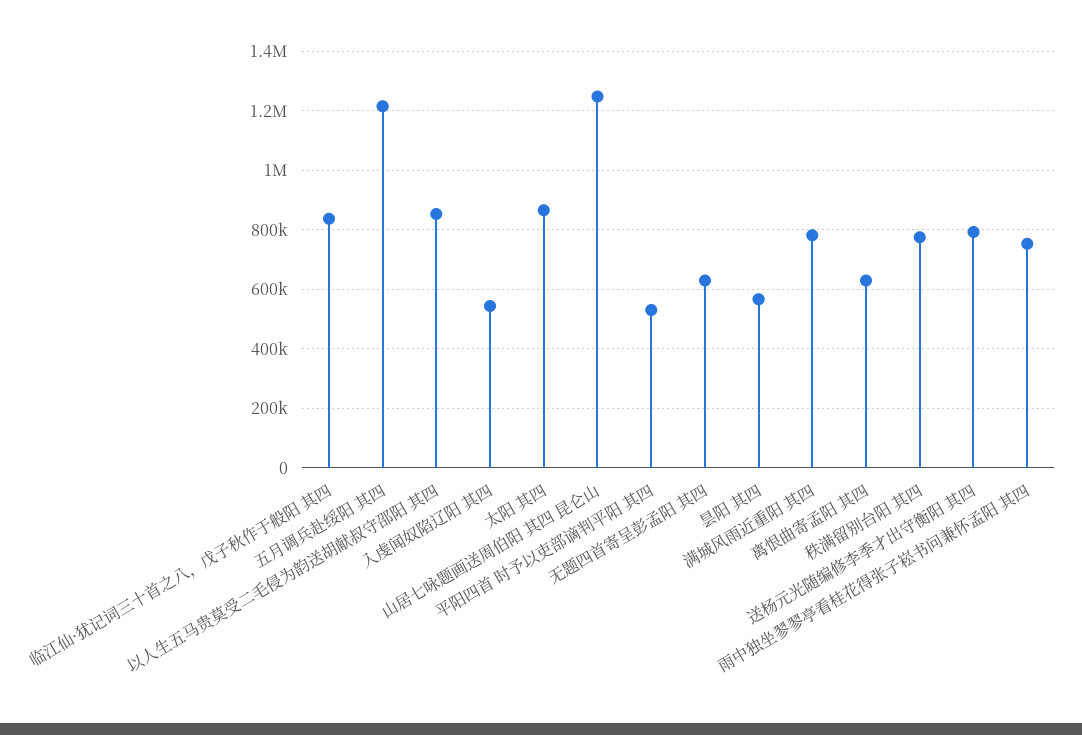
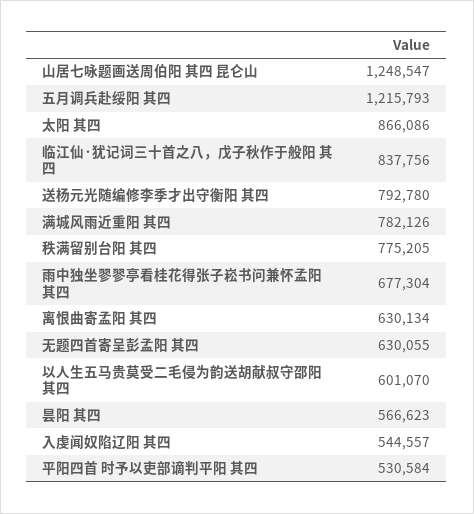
  {
    "临江仙·犹记词三十首之八，戊子秋作于般阳 其四": 837756,
    "五月调兵赴绥阳 其四": 1215793,
-   "以人生五马贵莫受二毛侵为韵送胡献叔守邵阳 其四": 850000,
+   "以人生五马贵莫受二毛侵为韵送胡献叔守邵阳 其四": 601070,
    "入虔闻奴陷辽阳 其四": 544557,
    "太阳 其四": 866086,
    "山居七咏题画送周伯阳 其四 昆仑山": 1248547,
    "平阳四首 时予以吏部谪判平阳 其四": 530584,
    "无题四首寄呈彭孟阳 其四": 630055,
    "昙阳 其四": 566623,
    "满城风雨近重阳 其四": 782126,
    "离恨曲寄孟阳 其四": 630134,
    "秩满留别台阳 其四": 775205,
    "送杨元光随编修李季才出守衡阳 其四": 792780,
-   "雨中独坐翏翏亭看桂花得张子崧书问兼怀孟阳 其四": 750000
+   "雨中独坐翏翏亭看桂花得张子崧书问兼怀孟阳 其四": 677304
  }

